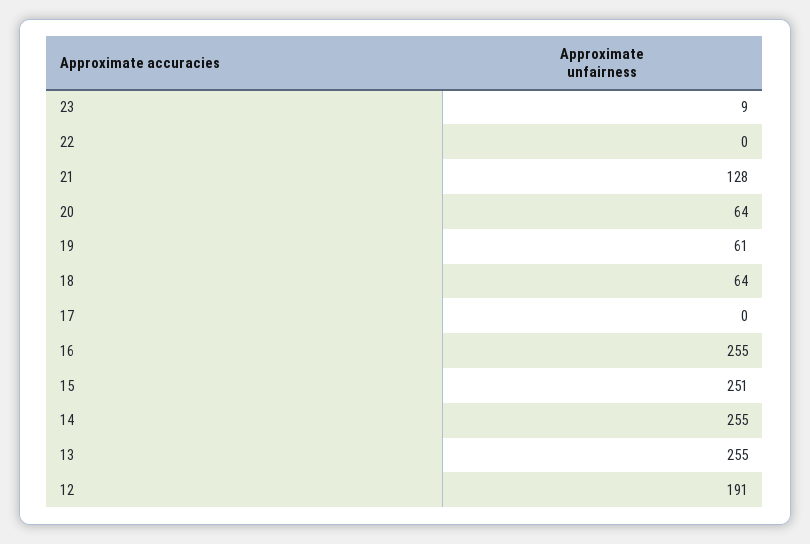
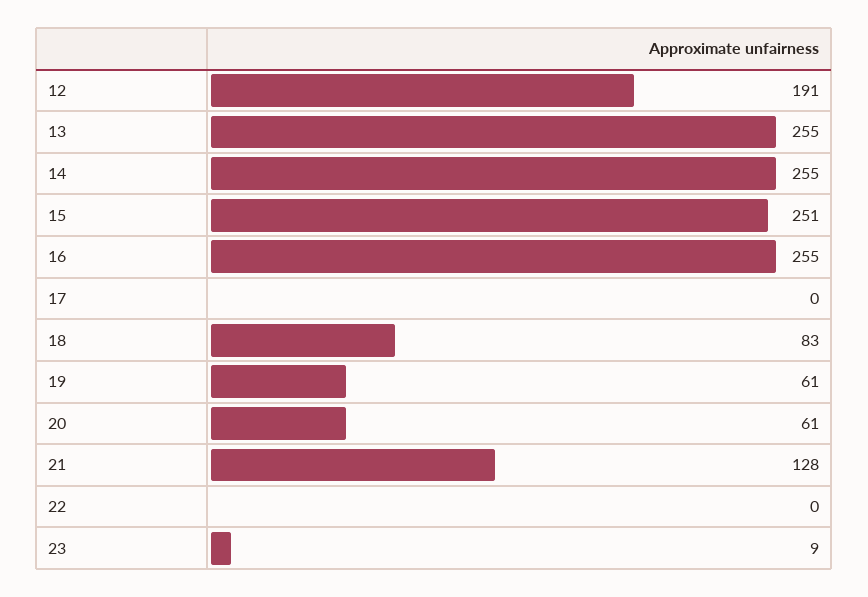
  {
    "23": 9,
    "22": 0,
    "21": 128,
-   "20": 64,
+   "20": 61,
    "19": 61,
-   "18": 64,
+   "18": 83,
    "17": 0,
    "16": 255,
    "15": 251,
    "14": 255,
    "13": 255,
    "12": 191
  }

